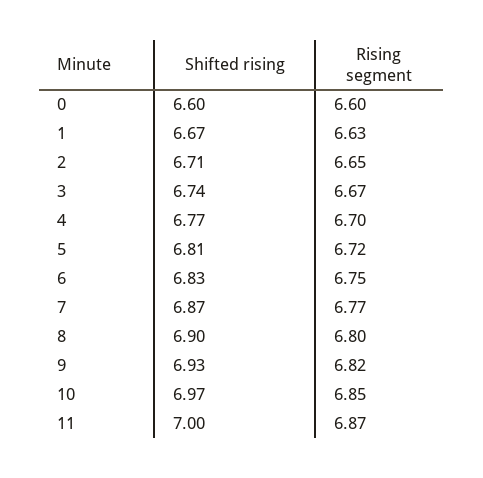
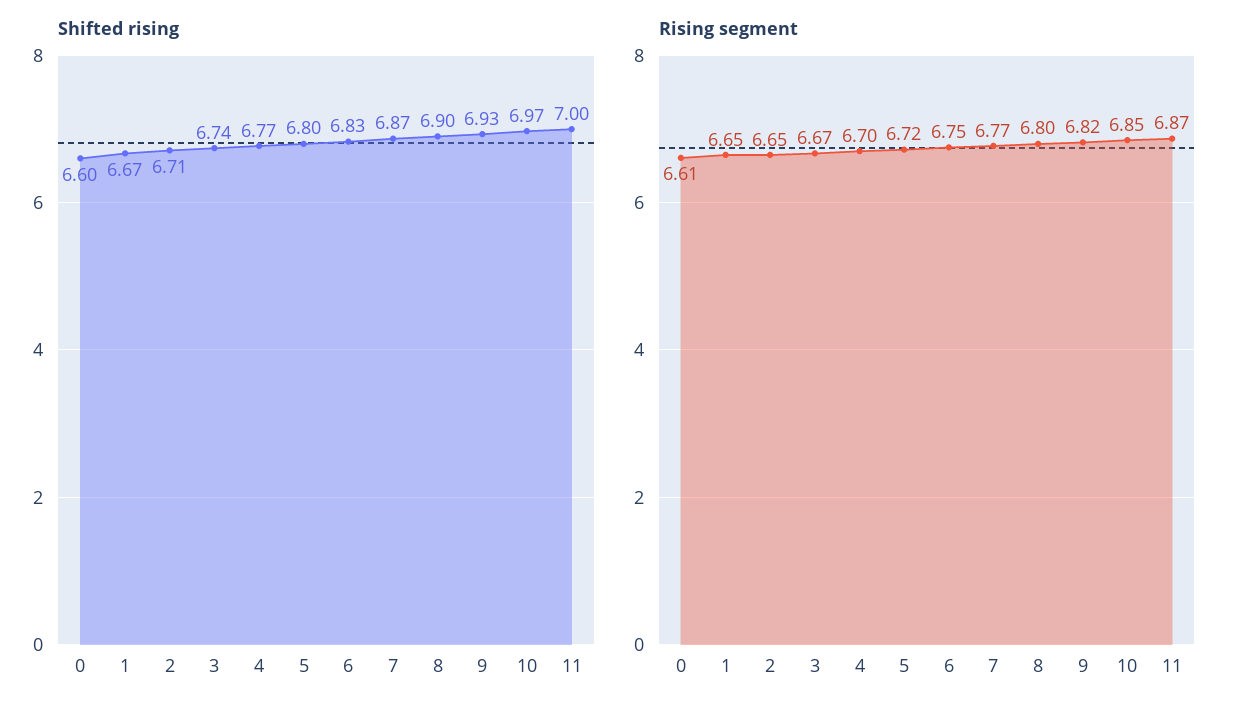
  {
    "Shifted rising": {
      "0": 6.6,
      "1": 6.67,
      "2": 6.71,
      "3": 6.74,
      "4": 6.77,
-     "5": 6.81,
+     "5": 6.8,
      "6": 6.83,
      "7": 6.87,
      "8": 6.9,
      "9": 6.93,
      "10": 6.97,
      "11": 7
    },
    "Rising segment": {
-     "0": 6.6,
+     "0": 6.61,
-     "1": 6.63,
+     "1": 6.65,
      "2": 6.65,
      "3": 6.67,
      "4": 6.7,
      "5": 6.72,
      "6": 6.75,
      "7": 6.77,
      "8": 6.8,
      "9": 6.82,
      "10": 6.85,
      "11": 6.87
    }
  }

